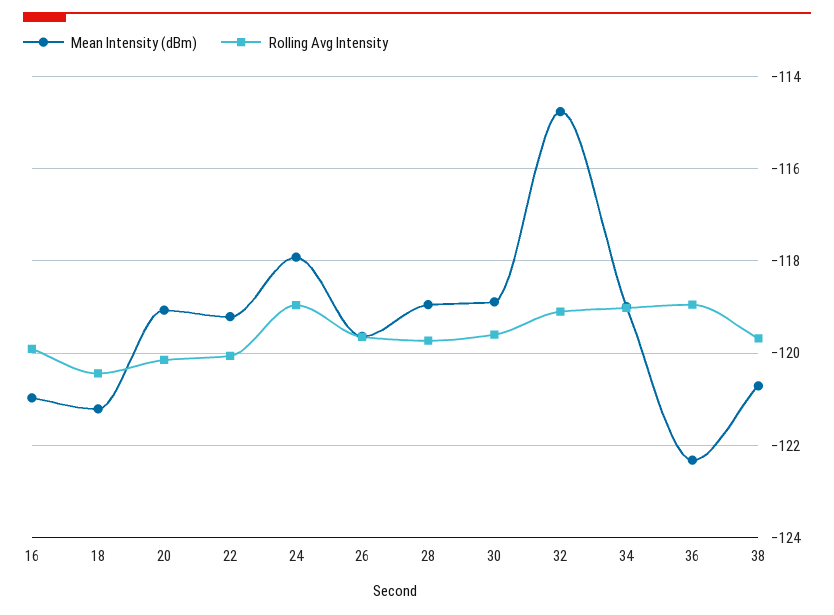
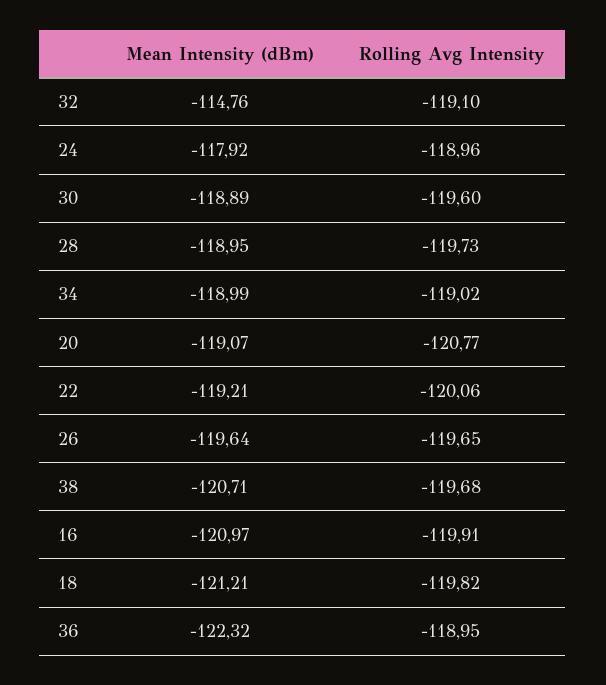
  {
    "Mean Intensity (dBm)": {
      "16": -120.97,
      "18": -121.21,
      "20": -119.07,
      "22": -119.21,
      "24": -117.92,
      "26": -119.64,
      "28": -118.95,
      "30": -118.89,
      "32": -114.76,
      "34": -118.99,
      "36": -122.32,
      "38": -120.71
    },
    "Rolling Avg Intensity": {
      "16": -119.91,
-     "18": -120.4,
+     "18": -119.82,
-     "20": -120.2,
+     "20": -120.77,
      "22": -120.06,
      "24": -118.96,
      "26": -119.65,
      "28": -119.73,
      "30": -119.6,
      "32": -119.1,
      "34": -119.02,
      "36": -118.95,
      "38": -119.68
    }
  }

